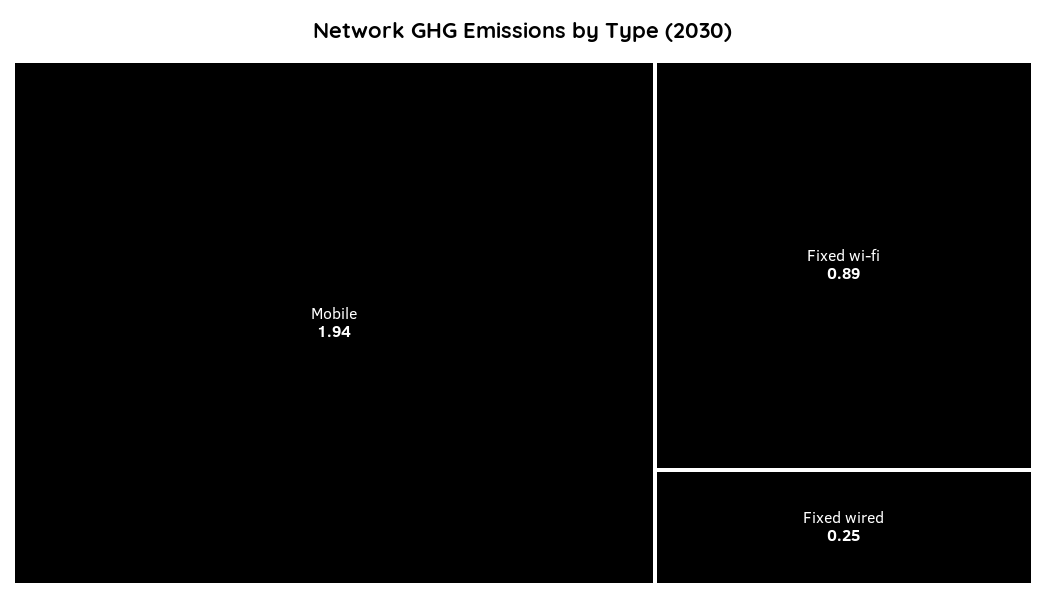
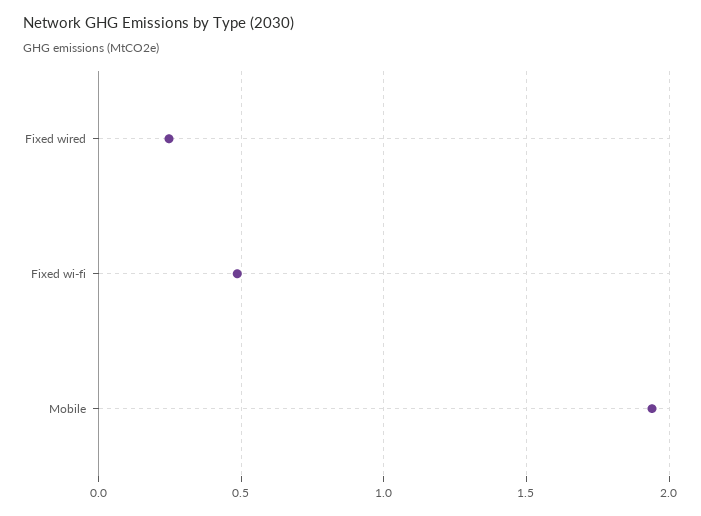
  {
    "Mobile": 1.94,
-   "Fixed wi-fi": 0.89,
+   "Fixed wi-fi": 0.5,
    "Fixed wired": 0.25
  }

